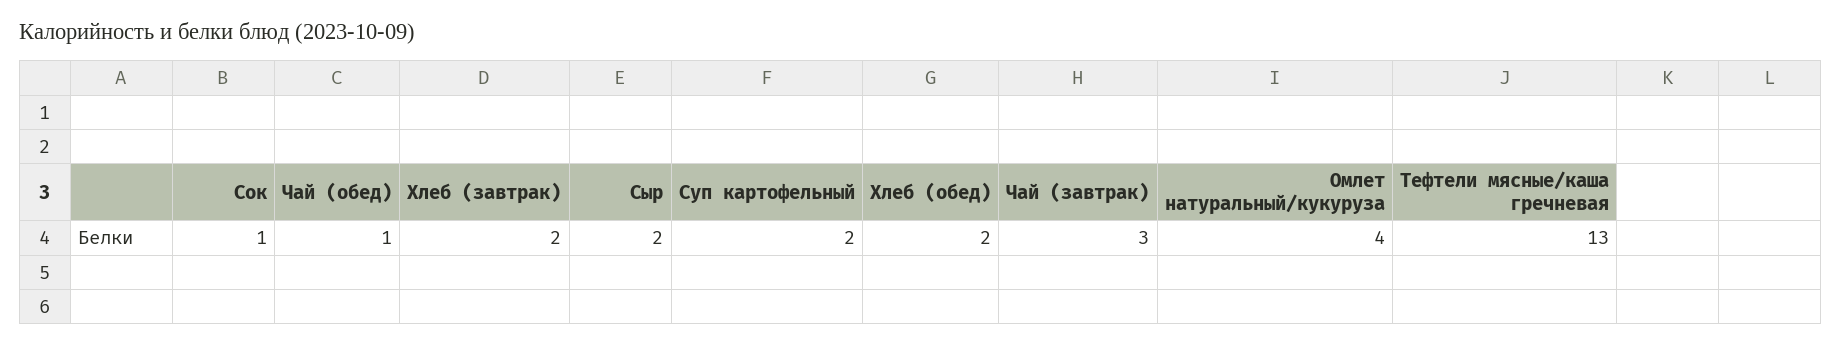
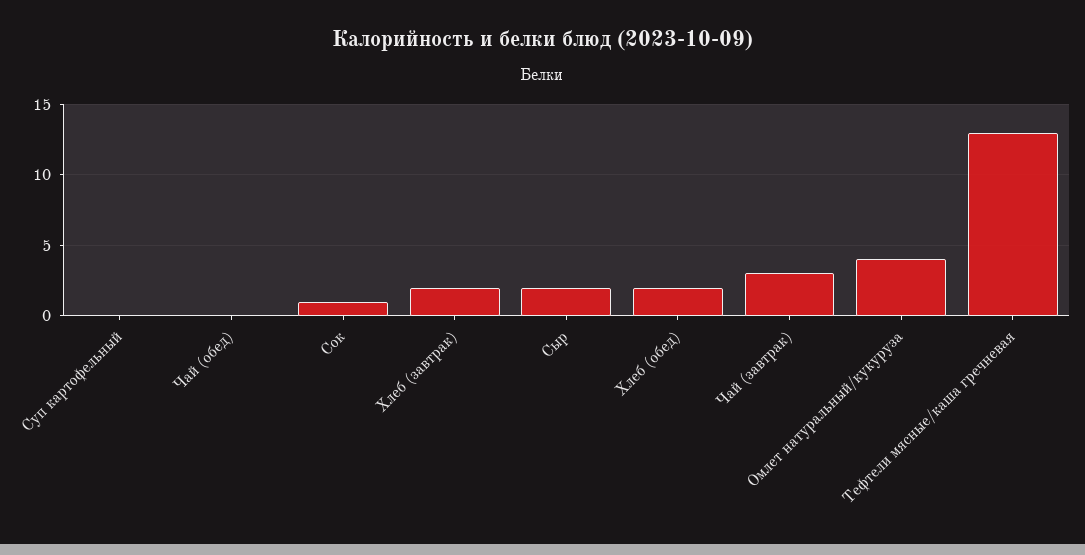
  {
    "Сок": 1,
-   "Чай (обед)": 1,
+   "Чай (обед)": 0,
    "Хлеб (завтрак)": 2,
    "Сыр": 2,
-   "Суп картофельный": 2,
+   "Суп картофельный": 0,
    "Хлеб (обед)": 2,
    "Чай (завтрак)": 3,
    "Омлет натуральный/кукуруза": 4,
    "Тефтели мясные/каша гречневая": 13
  }

